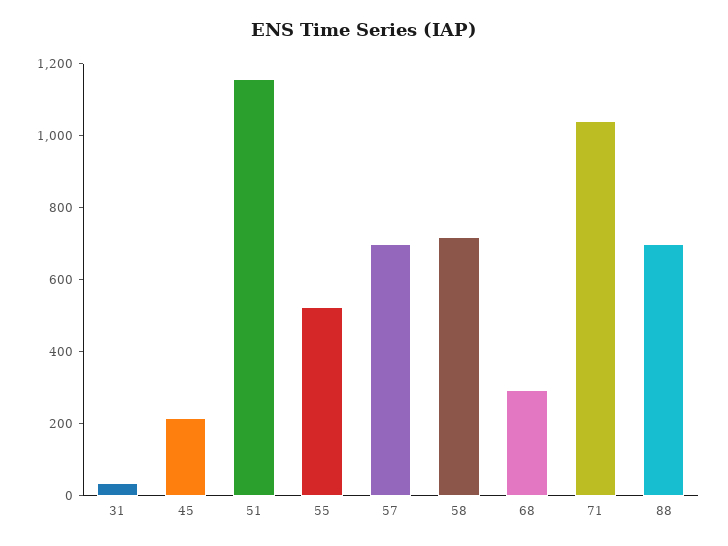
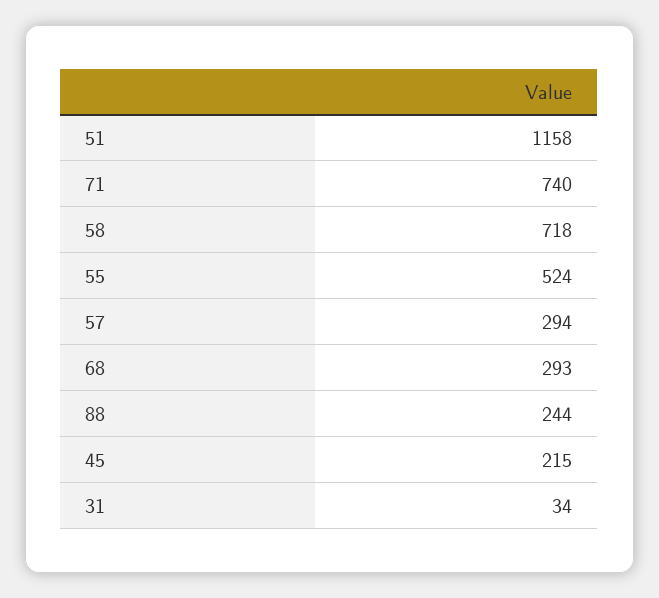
  {
    "31": 34,
    "45": 215,
    "51": 1158,
    "55": 524,
-   "57": 700,
+   "57": 294,
    "58": 718,
    "68": 293,
-   "71": 1050,
+   "71": 740,
-   "88": 700
+   "88": 244
  }

